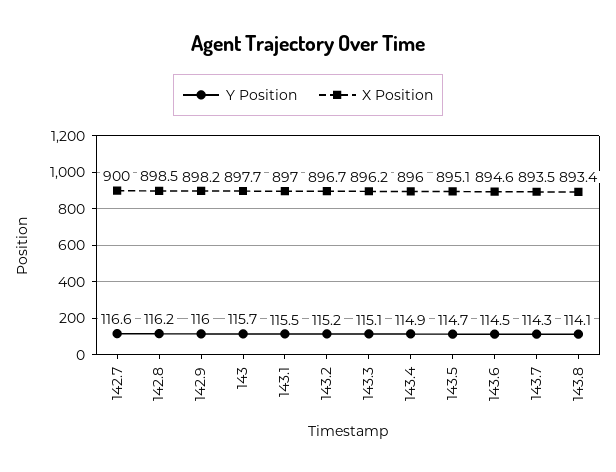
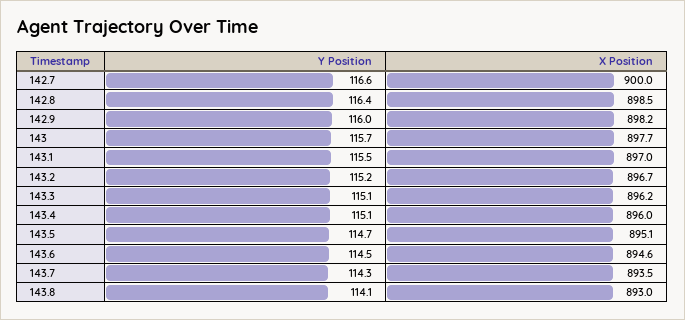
  {
    "Y Position": {
      "142.7": 116.6,
-     "142.8": 116.2,
+     "142.8": 116.4,
      "142.9": 116,
      "143": 115.7,
      "143.1": 115.5,
      "143.2": 115.2,
      "143.3": 115.1,
-     "143.4": 114.9,
+     "143.4": 115.1,
      "143.5": 114.7,
      "143.6": 114.5,
      "143.7": 114.3,
      "143.8": 114.1
    },
    "X Position": {
      "142.7": 900,
      "142.8": 898.5,
      "142.9": 898.2,
      "143": 897.7,
      "143.1": 897,
      "143.2": 896.7,
      "143.3": 896.2,
      "143.4": 896,
      "143.5": 895.1,
      "143.6": 894.6,
      "143.7": 893.5,
-     "143.8": 893.4
+     "143.8": 893
    }
  }

